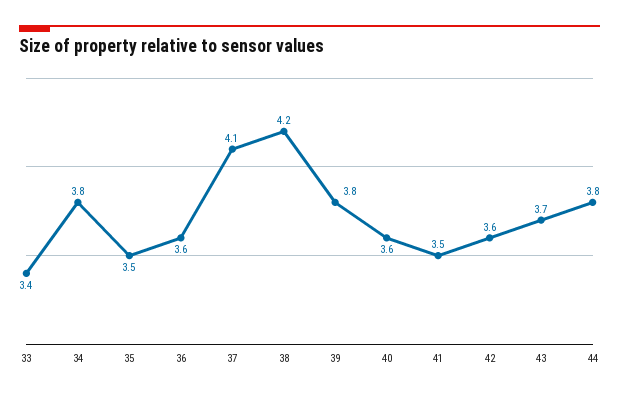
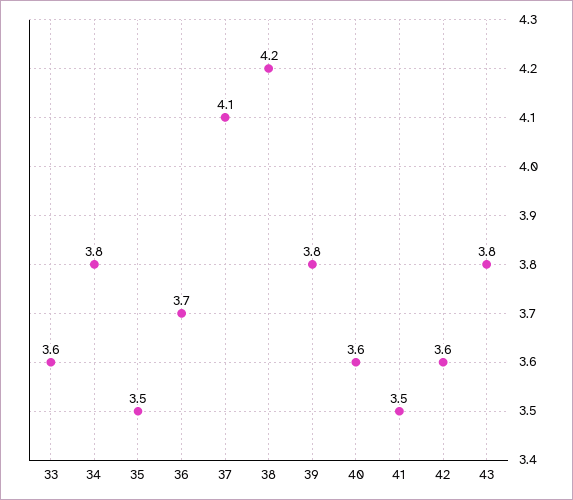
  {
-   "33": 3.4,
+   "33": 3.6,
    "34": 3.8,
    "35": 3.5,
-   "36": 3.6,
+   "36": 3.7,
    "37": 4.1,
    "38": 4.2,
    "39": 3.8,
    "40": 3.6,
    "41": 3.5,
    "42": 3.6,
-   "43": 3.7,
+   "43": 3.8
-   "44": 3.8
  }

